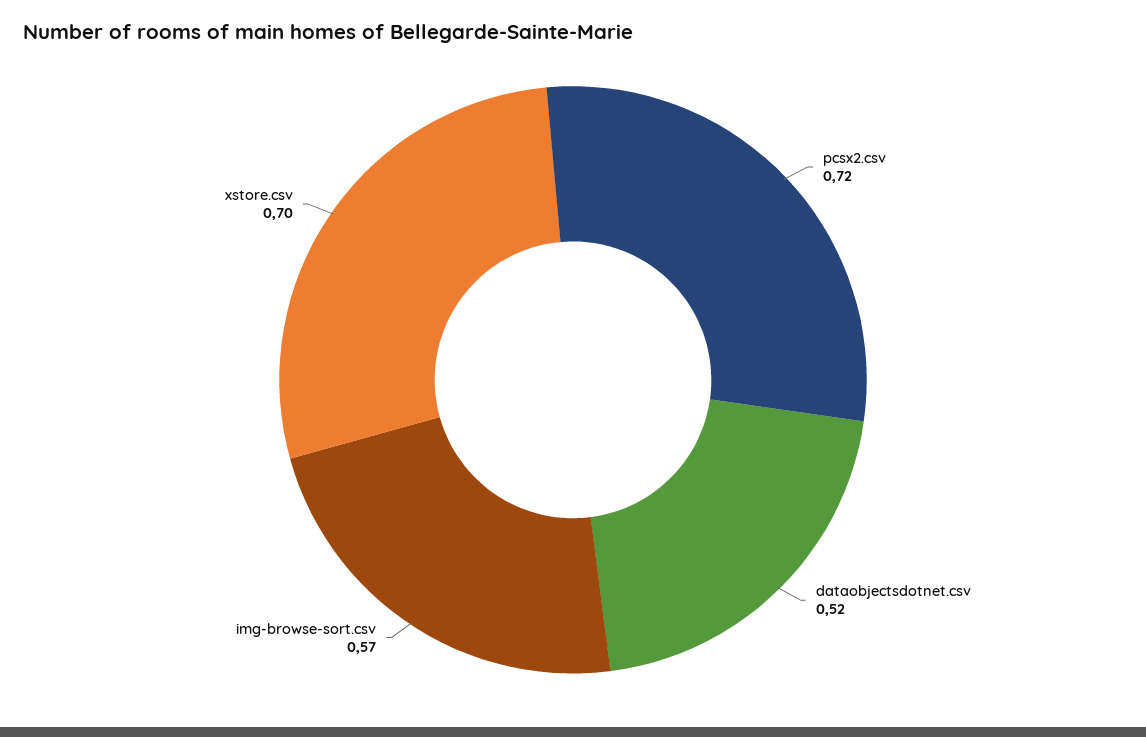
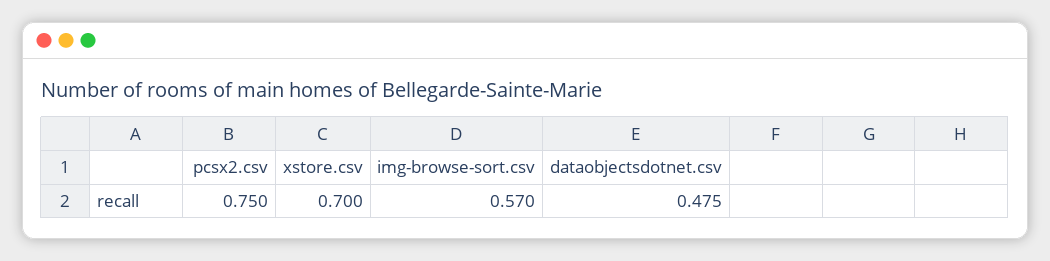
  {
-   "pcsx2.csv": 0.72,
+   "pcsx2.csv": 0.75,
-   "dataobjectsdotnet.csv": 0.52,
+   "dataobjectsdotnet.csv": 0.475,
    "img-browse-sort.csv": 0.57,
    "xstore.csv": 0.7
  }

